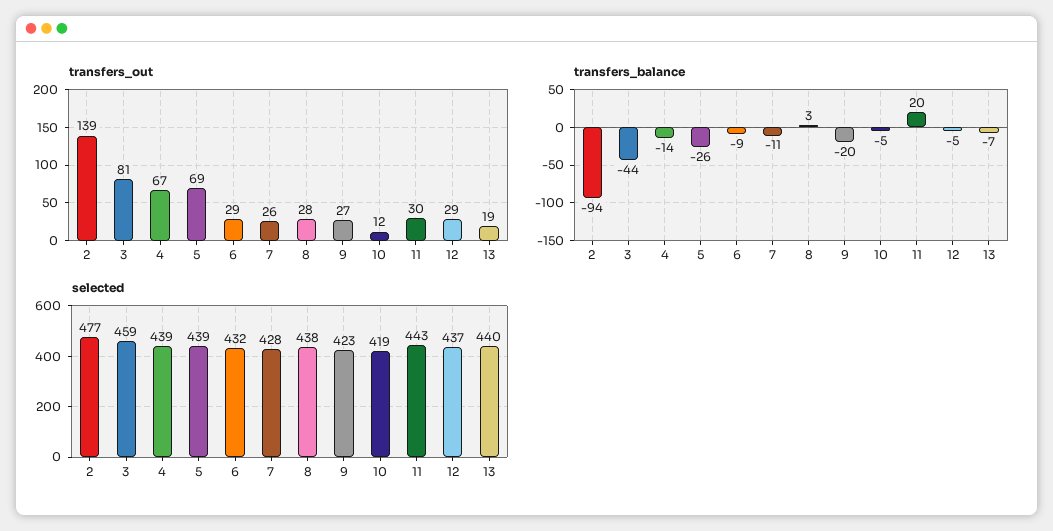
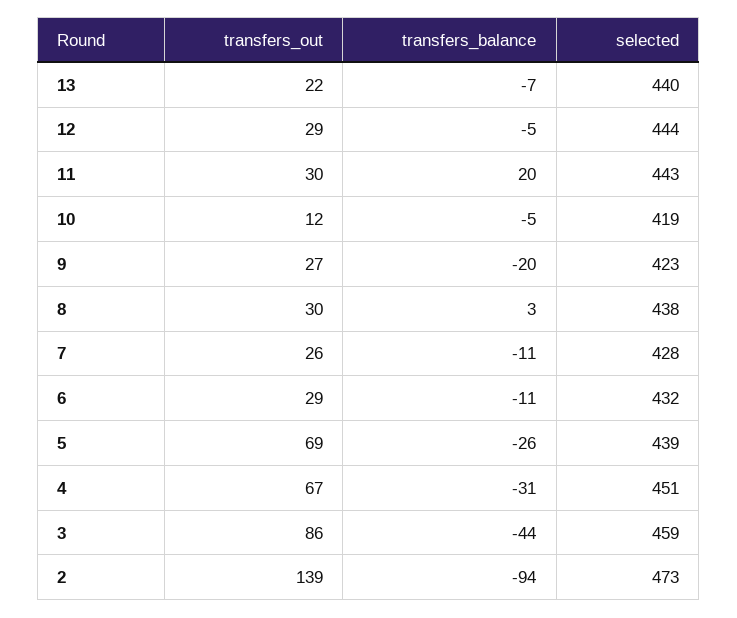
  {
    "transfers_out": {
      "2": 139,
-     "3": 81,
+     "3": 86,
      "4": 67,
      "5": 69,
      "6": 29,
      "7": 26,
-     "8": 28,
+     "8": 30,
      "9": 27,
      "10": 12,
      "11": 30,
      "12": 29,
-     "13": 19
+     "13": 22
    },
    "transfers_balance": {
      "2": -94,
      "3": -44,
-     "4": -14,
+     "4": -31,
      "5": -26,
-     "6": -9,
+     "6": -11,
      "7": -11,
      "8": 3,
      "9": -20,
      "10": -5,
      "11": 20,
      "12": -5,
      "13": -7
    },
    "selected": {
-     "2": 477,
+     "2": 473,
      "3": 459,
-     "4": 439,
+     "4": 451,
      "5": 439,
      "6": 432,
      "7": 428,
      "8": 438,
      "9": 423,
      "10": 419,
      "11": 443,
-     "12": 437,
+     "12": 444,
      "13": 440
    }
  }

